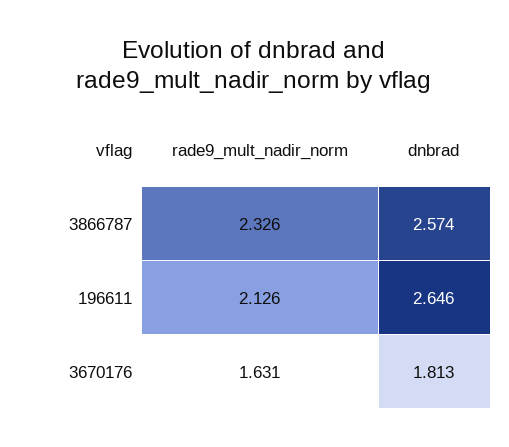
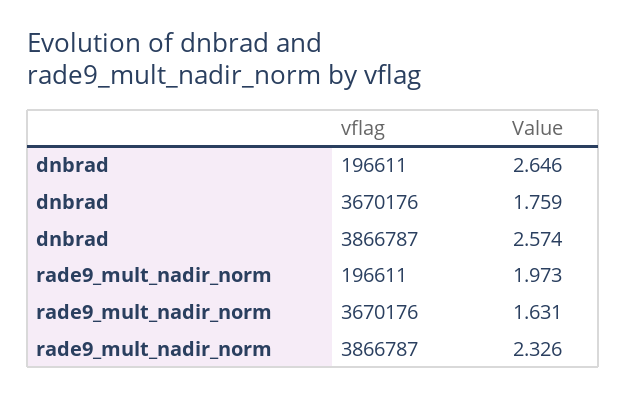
  {
    "rade9_mult_nadir_norm": {
      "3866787": 2.326,
-     "196611": 2.126,
+     "196611": 1.973,
      "3670176": 1.631
    },
    "dnbrad": {
      "3866787": 2.574,
      "196611": 2.646,
-     "3670176": 1.813
+     "3670176": 1.759
    }
  }

